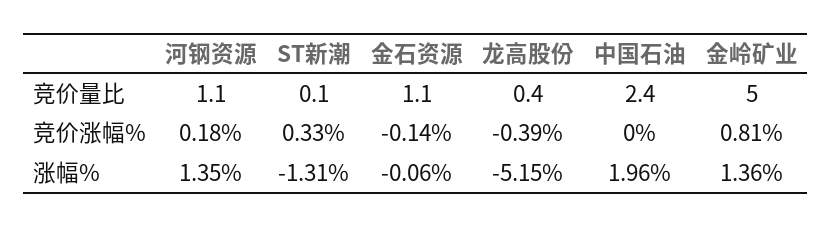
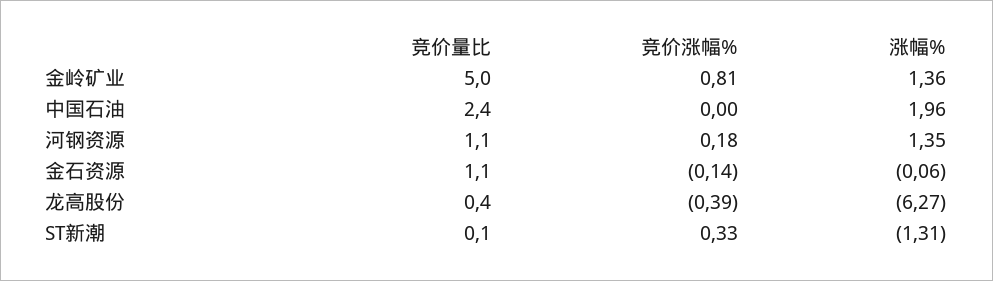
  {
    "河钢资源": {
      "竞价量比": 1.1,
      "竞价涨幅%": 0.18,
      "涨幅%": 1.35
    },
    "ST新潮": {
      "竞价量比": 0.1,
      "竞价涨幅%": 0.33,
      "涨幅%": -1.31
    },
    "金石资源": {
      "竞价量比": 1.1,
      "竞价涨幅%": -0.14,
      "涨幅%": -0.06
    },
    "龙高股份": {
      "竞价量比": 0.4,
      "竞价涨幅%": -0.39,
-     "涨幅%": -5.15
+     "涨幅%": -6.27
    },
    "中国石油": {
      "竞价量比": 2.4,
      "竞价涨幅%": 0,
      "涨幅%": 1.96
    },
    "金岭矿业": {
      "竞价量比": 5,
      "竞价涨幅%": 0.81,
      "涨幅%": 1.36
    }
  }

